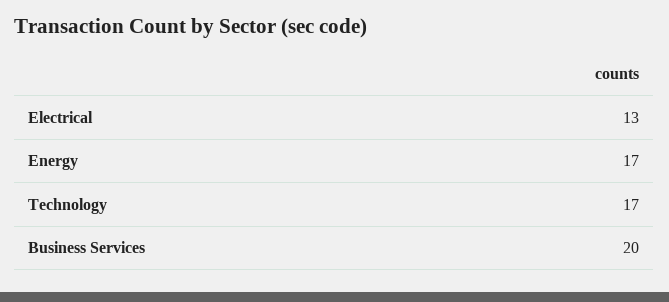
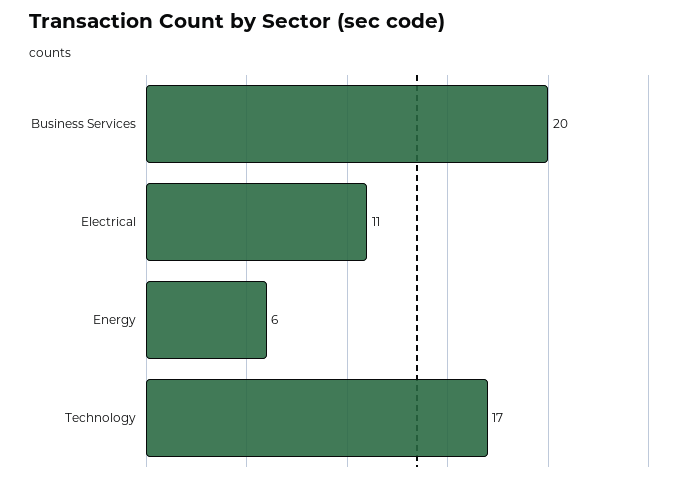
  {
-   "Electrical": 13,
+   "Electrical": 11,
-   "Energy": 17,
+   "Energy": 6,
    "Technology": 17,
    "Business Services": 20
  }

